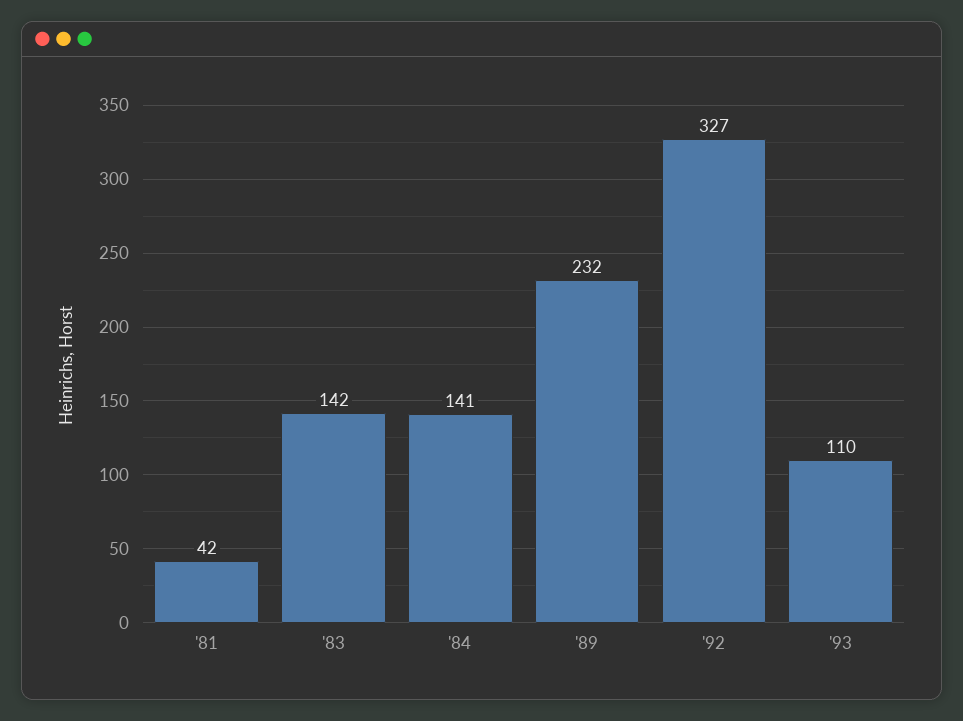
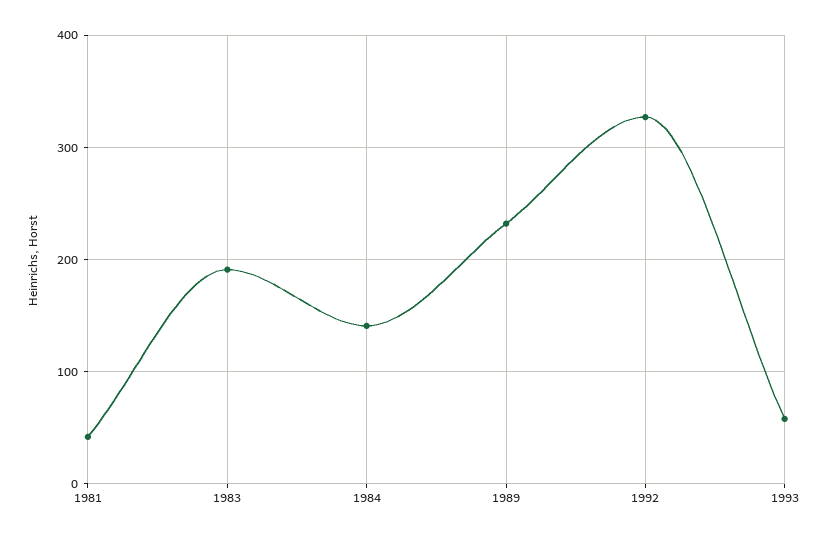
  {
    "'81": 42,
-   "'83": 142,
+   "'83": 190,
    "'84": 141,
    "'89": 232,
    "'92": 327,
-   "'93": 110
+   "'93": 60
  }

